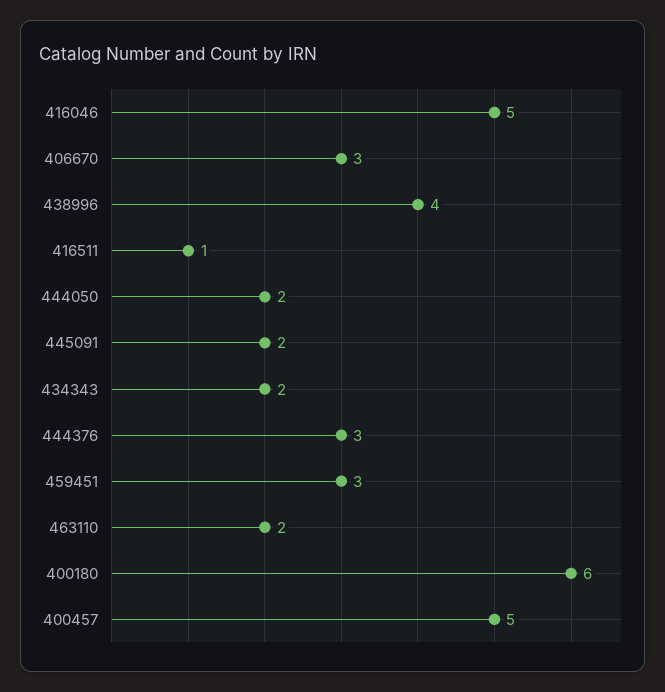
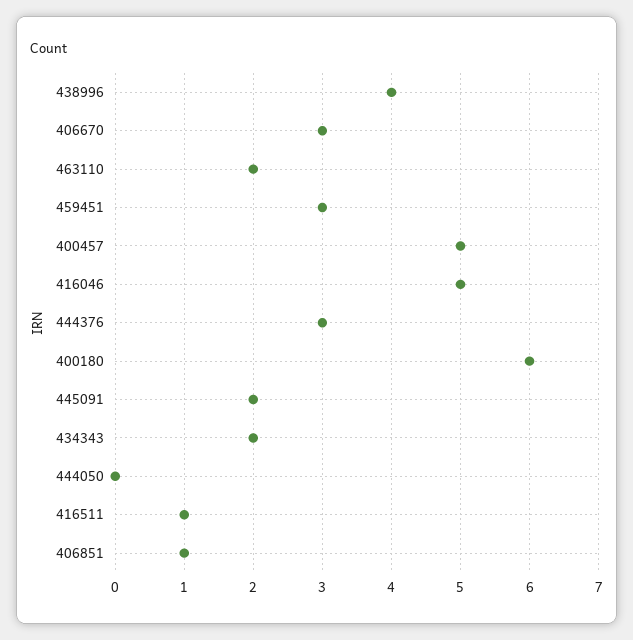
  {
    "416046": 5,
    "406670": 3,
    "438996": 4,
    "416511": 1,
-   "444050": 2,
+   "444050": 0,
    "445091": 2,
    "434343": 2,
    "444376": 3,
    "459451": 3,
    "463110": 2,
    "400180": 6,
-   "400457": 5
+   "400457": 5,
+   "406851": 1
  }

